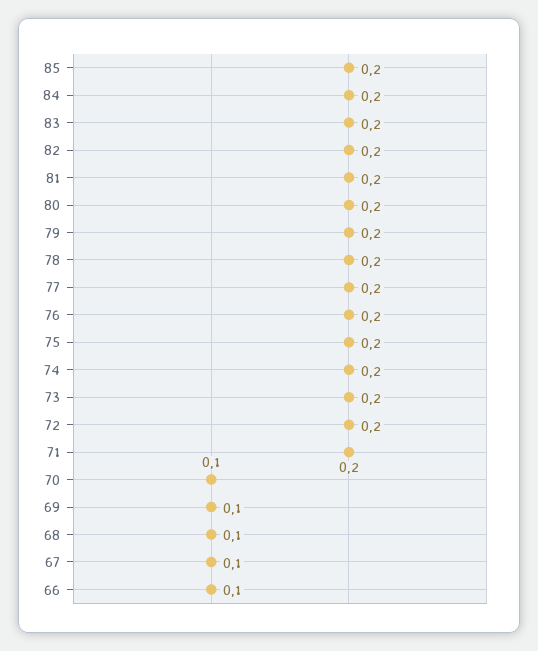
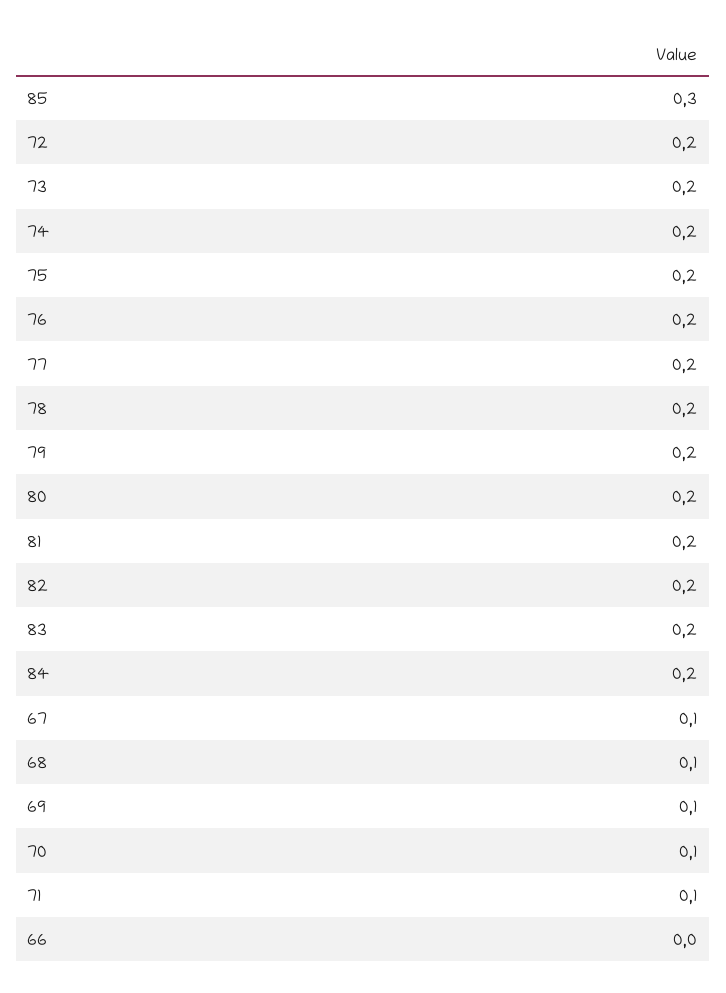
  {
-   "85": 0.2,
+   "85": 0.3,
    "84": 0.2,
    "83": 0.2,
    "82": 0.2,
    "81": 0.2,
    "80": 0.2,
    "79": 0.2,
    "78": 0.2,
    "77": 0.2,
    "76": 0.2,
    "75": 0.2,
    "74": 0.2,
    "73": 0.2,
    "72": 0.2,
-   "71": 0.2,
+   "71": 0.1,
    "70": 0.1,
    "69": 0.1,
    "68": 0.1,
    "67": 0.1,
-   "66": 0.1
+   "66": 0
  }

